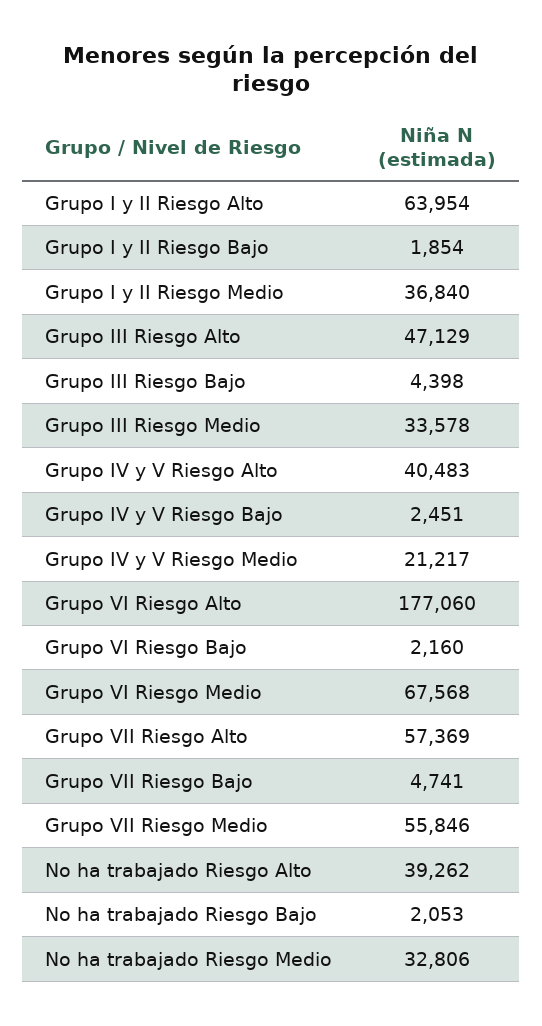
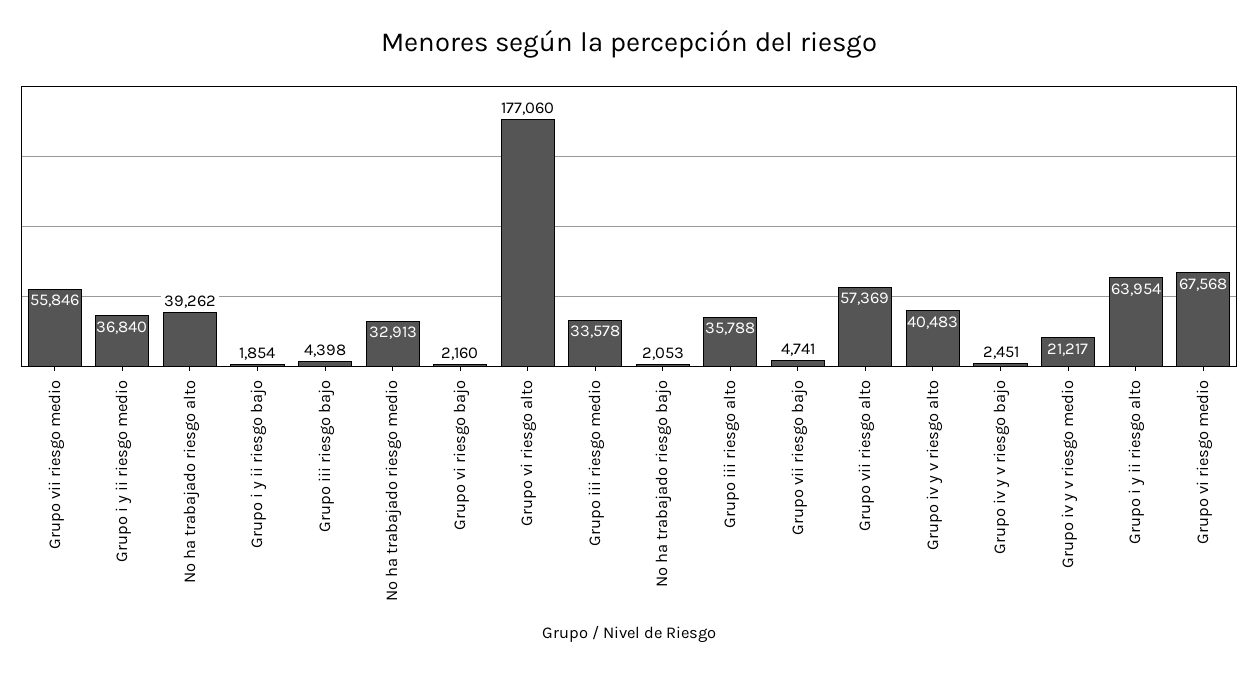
  {
    "Grupo I y II Riesgo Alto": 63954,
    "Grupo I y II Riesgo Bajo": 1854,
    "Grupo I y II Riesgo Medio": 36840,
-   "Grupo III Riesgo Alto": 47129,
+   "Grupo III Riesgo Alto": 35788,
    "Grupo III Riesgo Bajo": 4398,
    "Grupo III Riesgo Medio": 33578,
    "Grupo IV y V Riesgo Alto": 40483,
    "Grupo IV y V Riesgo Bajo": 2451,
    "Grupo IV y V Riesgo Medio": 21217,
    "Grupo VI Riesgo Alto": 177060,
    "Grupo VI Riesgo Bajo": 2160,
    "Grupo VI Riesgo Medio": 67568,
    "Grupo VII Riesgo Alto": 57369,
    "Grupo VII Riesgo Bajo": 4741,
    "Grupo VII Riesgo Medio": 55846,
    "No ha trabajado Riesgo Alto": 39262,
    "No ha trabajado Riesgo Bajo": 2053,
-   "No ha trabajado Riesgo Medio": 32806
+   "No ha trabajado Riesgo Medio": 32913
  }

